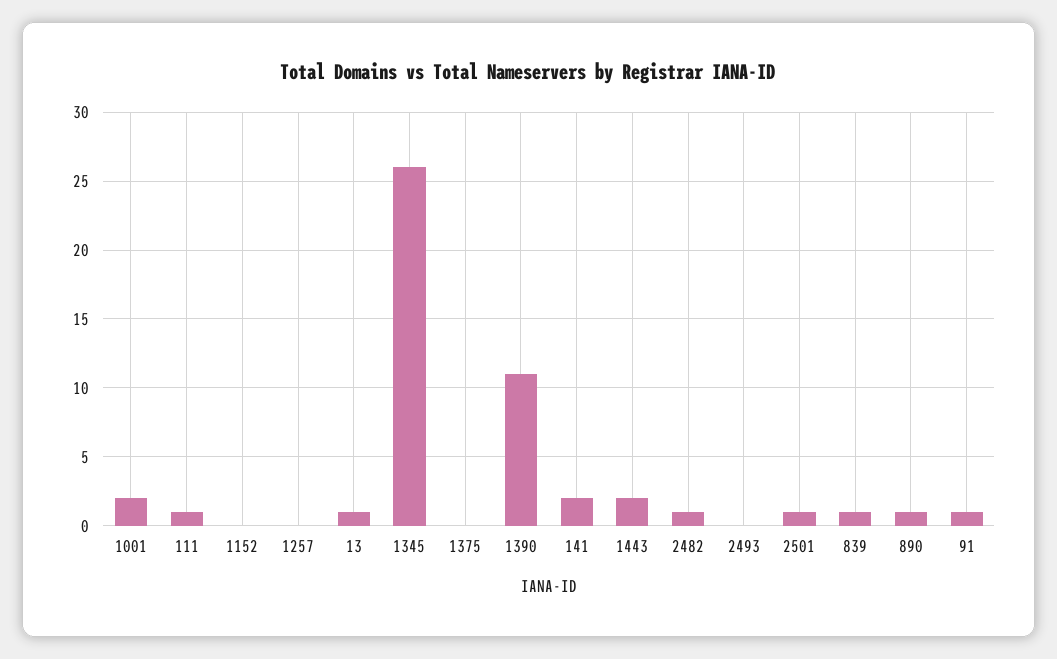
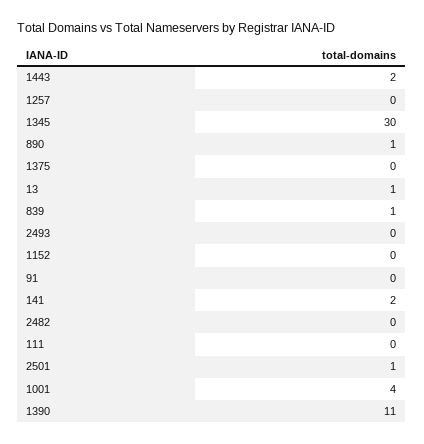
  {
-   "1001": 2,
+   "1001": 4,
-   "111": 1,
+   "111": 0,
    "1152": 0,
    "1257": 0,
    "13": 1,
-   "1345": 26,
+   "1345": 30,
    "1375": 0,
    "1390": 11,
    "141": 2,
    "1443": 2,
-   "2482": 1,
+   "2482": 0,
    "2493": 0,
    "2501": 1,
    "839": 1,
    "890": 1,
-   "91": 1
+   "91": 0
  }

